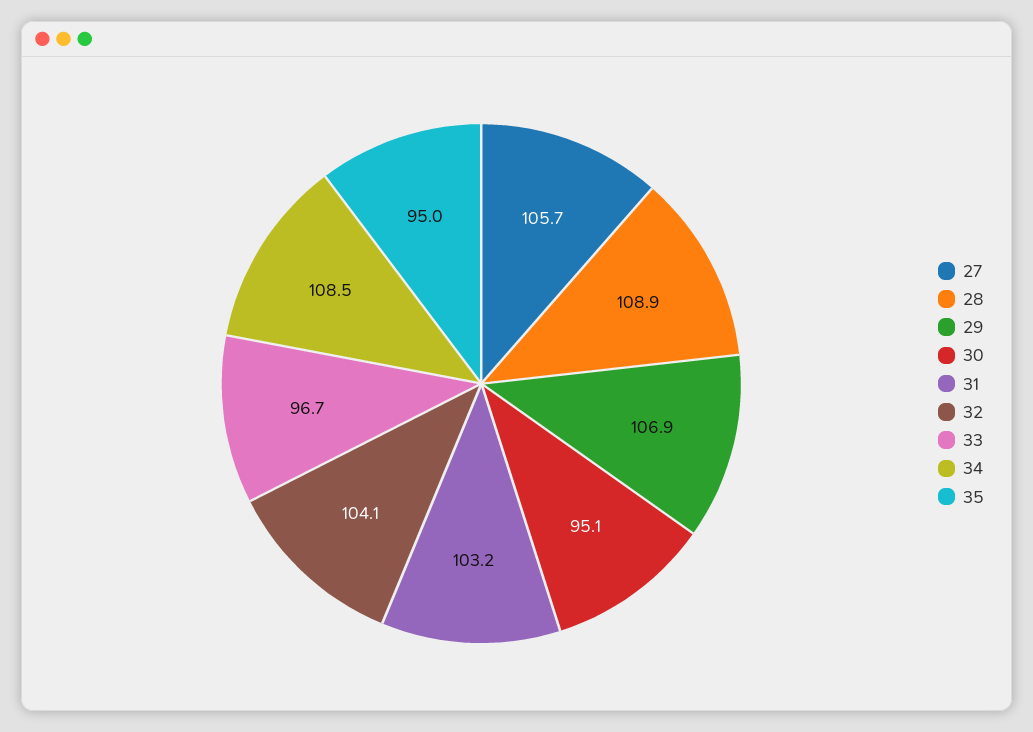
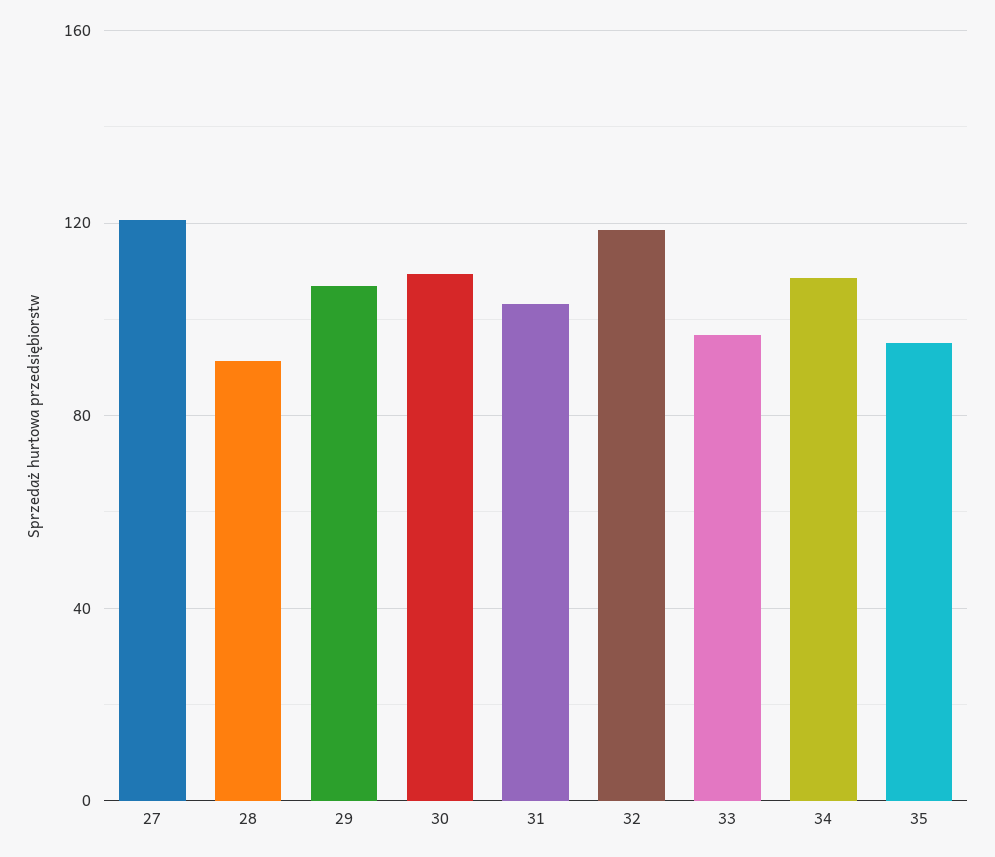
  {
-   "27": 105.7,
+   "27": 120,
-   "28": 108.9,
+   "28": 90,
    "29": 106.9,
-   "30": 95.1,
+   "30": 110,
    "31": 103.2,
-   "32": 104.1,
+   "32": 120,
    "33": 96.7,
    "34": 108.5,
    "35": 95
  }

